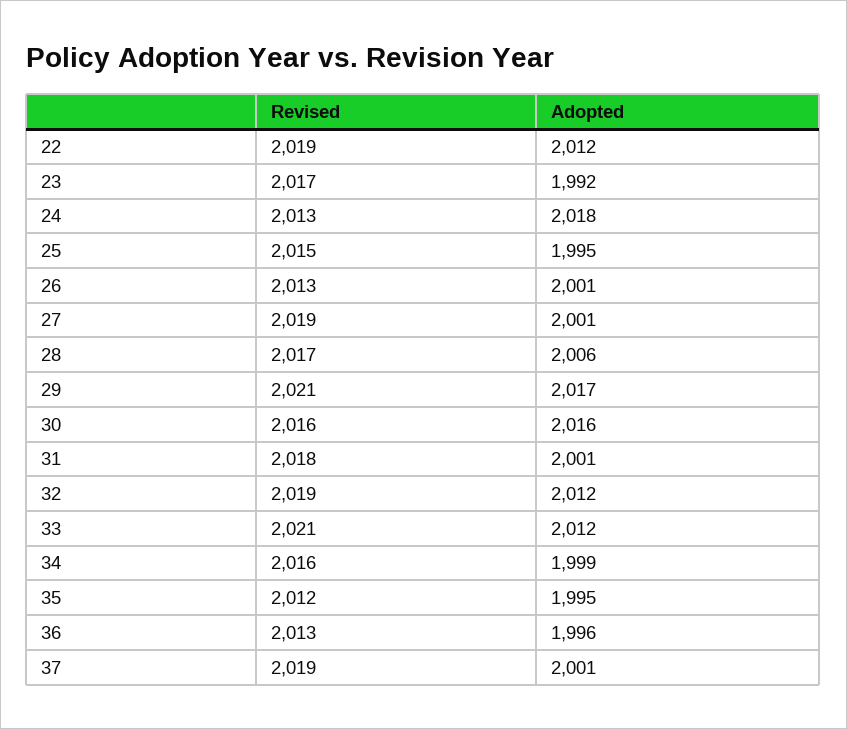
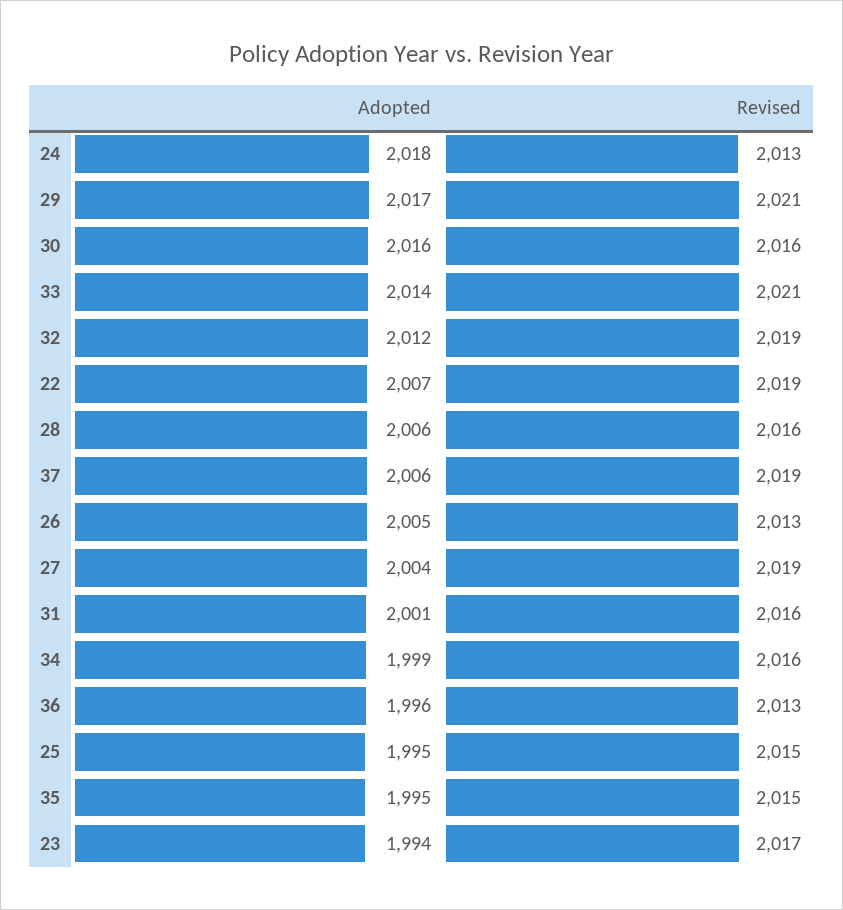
  {
    "Revised": {
      "22": 2019,
      "23": 2017,
      "24": 2013,
      "25": 2015,
      "26": 2013,
      "27": 2019,
-     "28": 2017,
+     "28": 2016,
      "29": 2021,
      "30": 2016,
-     "31": 2018,
+     "31": 2016,
      "32": 2019,
      "33": 2021,
      "34": 2016,
-     "35": 2012,
+     "35": 2015,
      "36": 2013,
      "37": 2019
    },
    "Adopted": {
-     "22": 2012,
+     "22": 2007,
-     "23": 1992,
+     "23": 1994,
      "24": 2018,
      "25": 1995,
-     "26": 2001,
+     "26": 2005,
-     "27": 2001,
+     "27": 2004,
      "28": 2006,
      "29": 2017,
      "30": 2016,
      "31": 2001,
      "32": 2012,
-     "33": 2012,
+     "33": 2014,
      "34": 1999,
      "35": 1995,
      "36": 1996,
-     "37": 2001
+     "37": 2006
    }
  }

